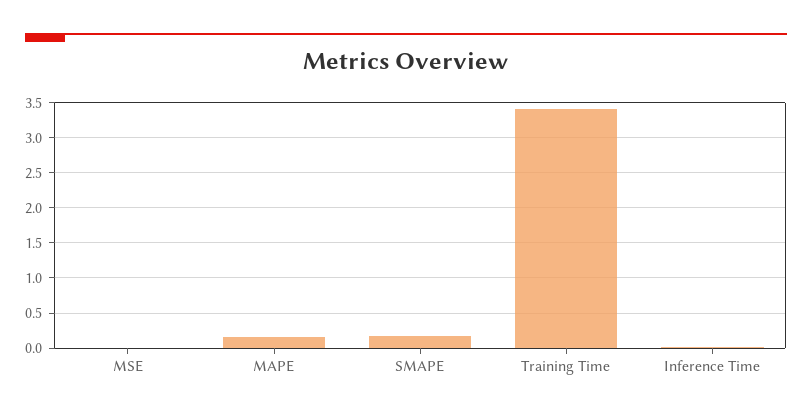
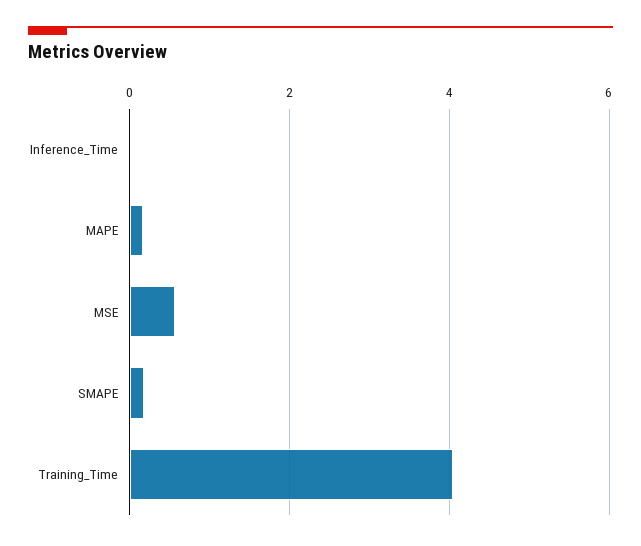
  {
-   "MSE": 0,
+   "MSE": 0.6,
    "MAPE": 0.2,
    "SMAPE": 0.2,
-   "Training Time": 3.4,
+   "Training Time": 4,
    "Inference Time": 0
  }

